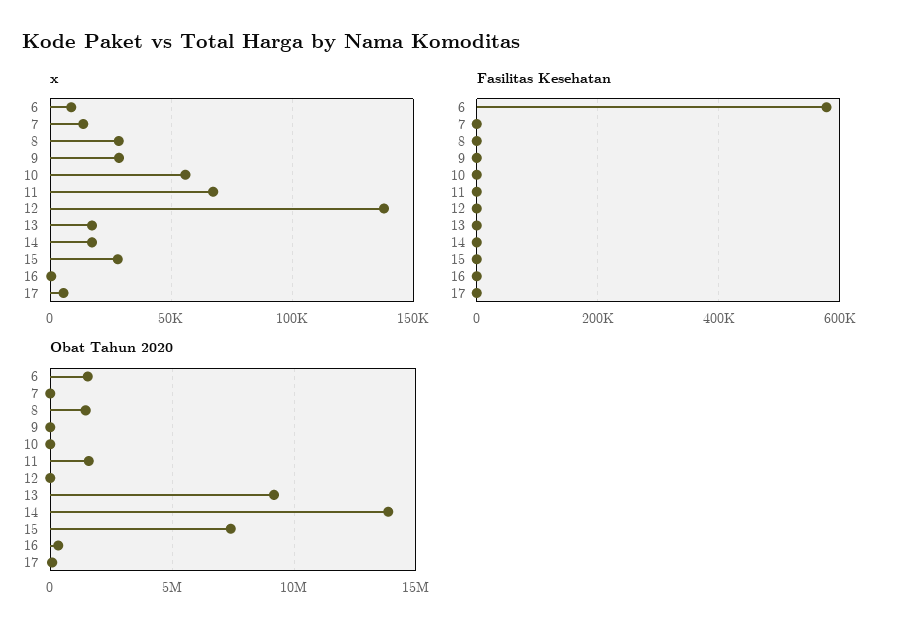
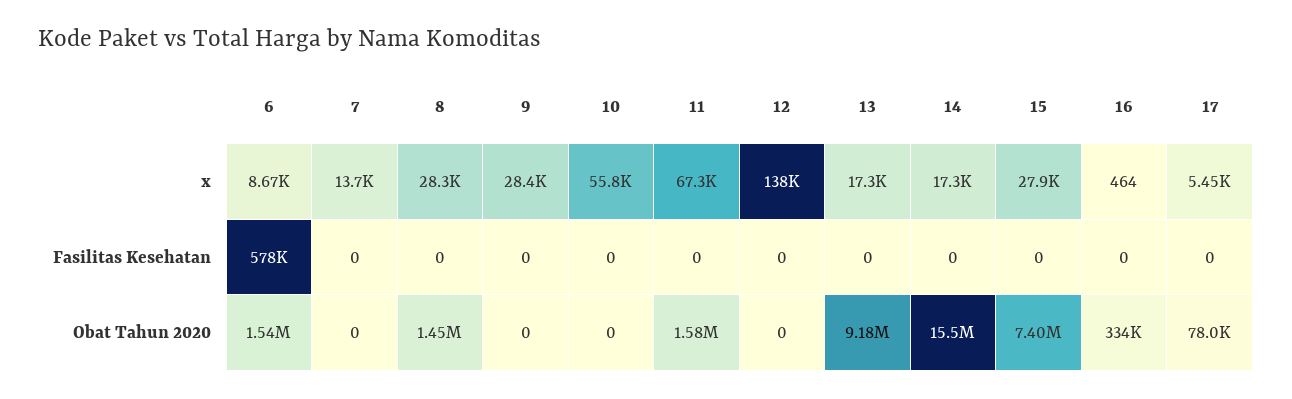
  {
    "x": {
      "6": 8670,
      "7": 13700,
      "8": 28300,
      "9": 28400,
      "10": 55800,
      "11": 67300,
      "12": 138000,
      "13": 17300,
      "14": 17300,
      "15": 27900,
      "16": 464,
      "17": 5450
    },
    "Fasilitas Kesehatan": {
      "6": 578000,
      "7": 0,
      "8": 0,
      "9": 0,
      "10": 0,
      "11": 0,
      "12": 0,
      "13": 0,
      "14": 0,
      "15": 0,
      "16": 0,
      "17": 0
    },
    "Obat Tahun 2020": {
      "6": 1540000,
      "7": 0,
      "8": 1450000,
      "9": 0,
      "10": 0,
      "11": 1580000,
      "12": 0,
      "13": 9180000,
-     "14": 14000000,
+     "14": 15500000,
      "15": 7400000,
      "16": 334000,
      "17": 78000
    }
  }

